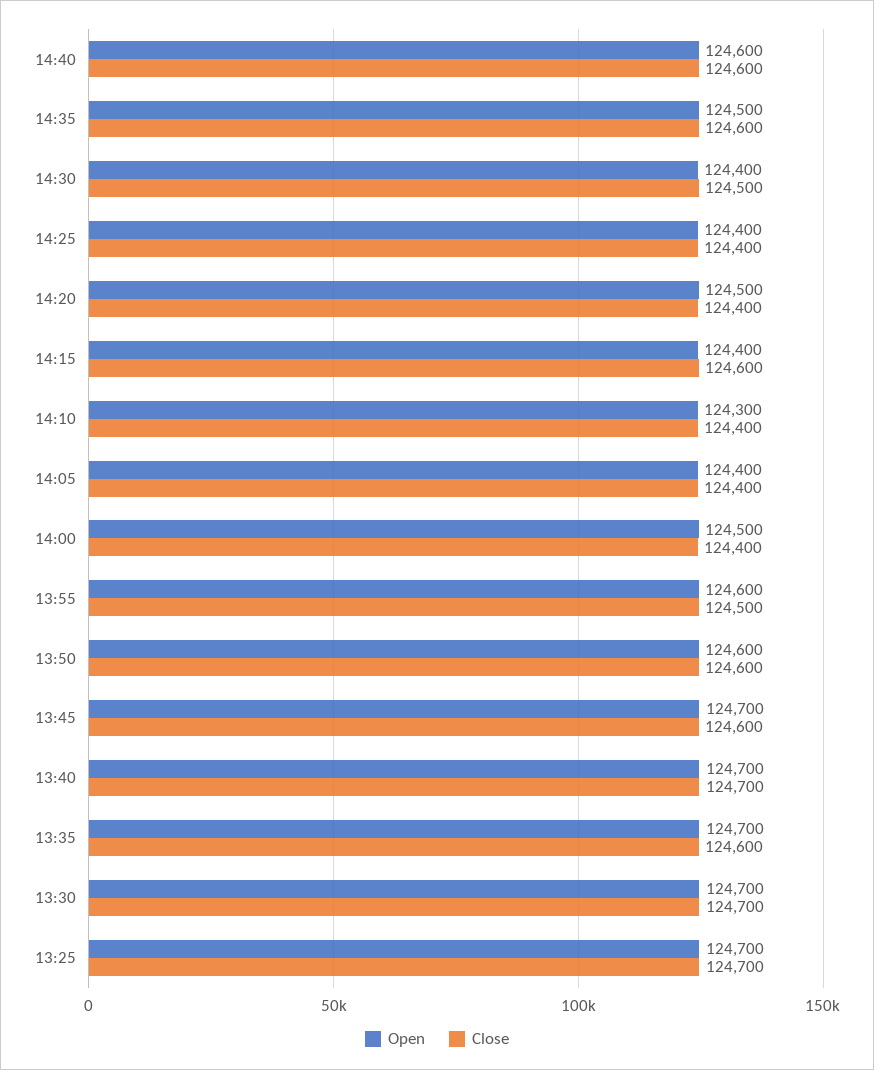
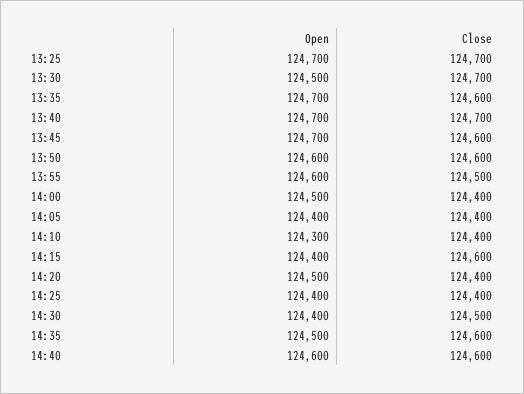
  {
    "Open": {
      "14:40": 124600,
      "14:35": 124500,
      "14:30": 124400,
      "14:25": 124400,
      "14:20": 124500,
      "14:15": 124400,
      "14:10": 124300,
      "14:05": 124400,
      "14:00": 124500,
      "13:55": 124600,
      "13:50": 124600,
      "13:45": 124700,
      "13:40": 124700,
      "13:35": 124700,
-     "13:30": 124700,
+     "13:30": 124500,
      "13:25": 124700
    },
    "Close": {
      "14:40": 124600,
      "14:35": 124600,
      "14:30": 124500,
      "14:25": 124400,
      "14:20": 124400,
      "14:15": 124600,
      "14:10": 124400,
      "14:05": 124400,
      "14:00": 124400,
      "13:55": 124500,
      "13:50": 124600,
      "13:45": 124600,
      "13:40": 124700,
      "13:35": 124600,
      "13:30": 124700,
      "13:25": 124700
    }
  }

